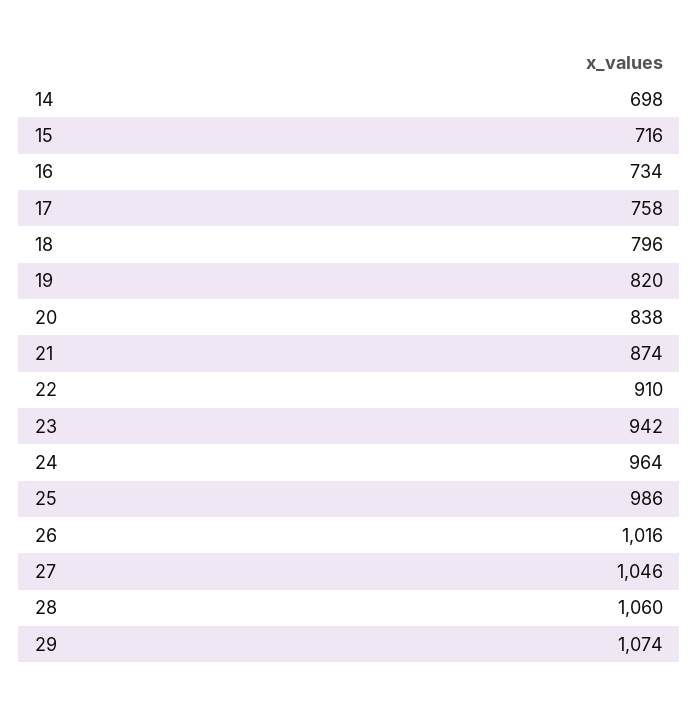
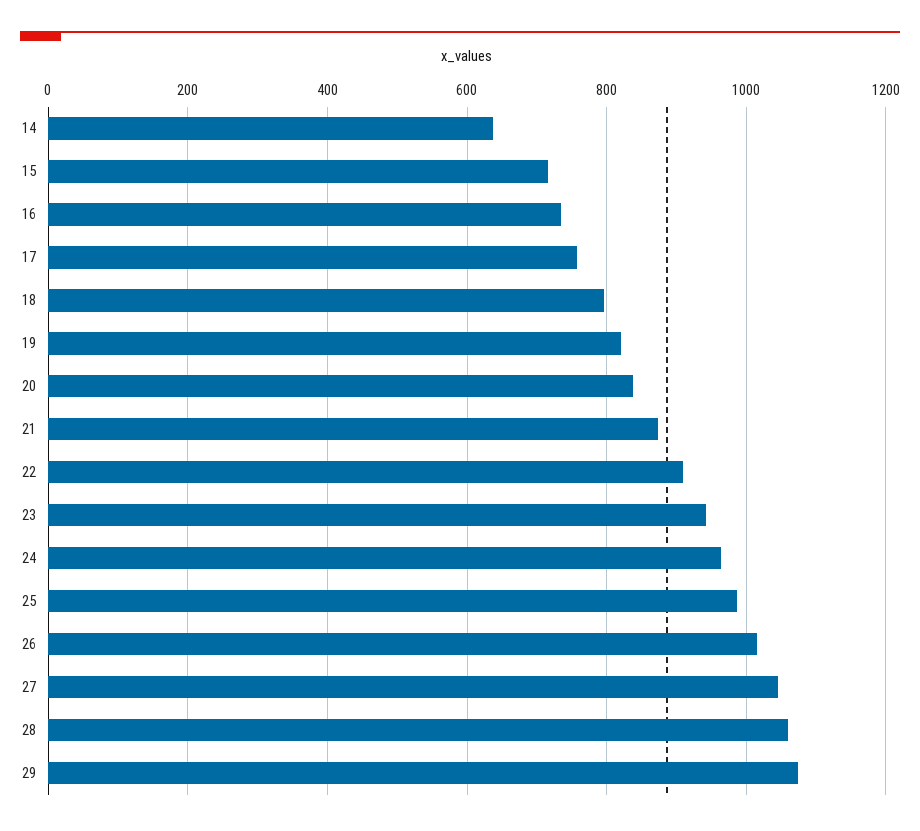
  {
-   "14": 698,
+   "14": 640,
    "15": 716,
    "16": 734,
    "17": 758,
    "18": 796,
    "19": 820,
    "20": 838,
    "21": 874,
    "22": 910,
    "23": 942,
    "24": 964,
    "25": 986,
    "26": 1016,
    "27": 1046,
    "28": 1060,
    "29": 1074
  }

